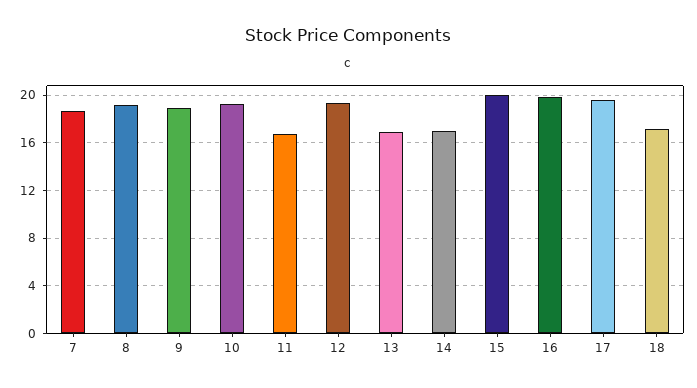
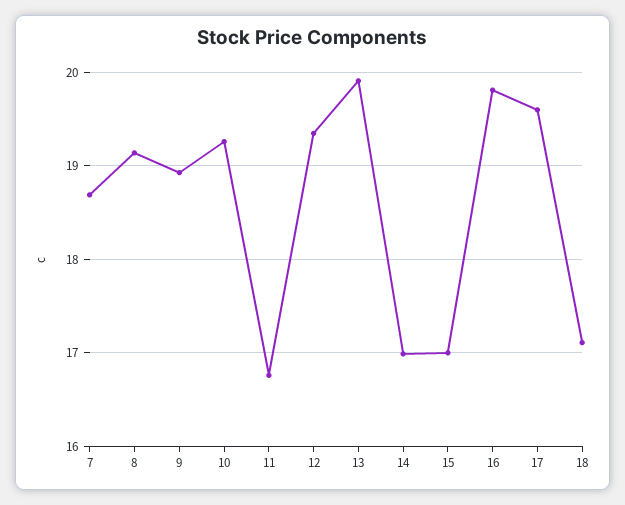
  {
    "7": 18.7,
    "8": 19.1,
    "9": 18.9,
    "10": 19.3,
    "11": 16.8,
    "12": 19.4,
-   "13": 17,
+   "13": 19.9,
    "14": 17,
-   "15": 20,
+   "15": 17,
    "16": 19.8,
    "17": 19.6,
    "18": 17.1
  }

